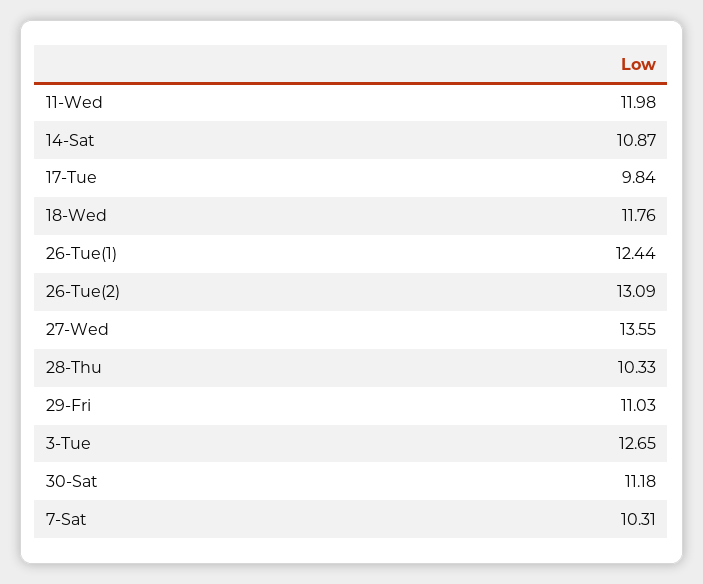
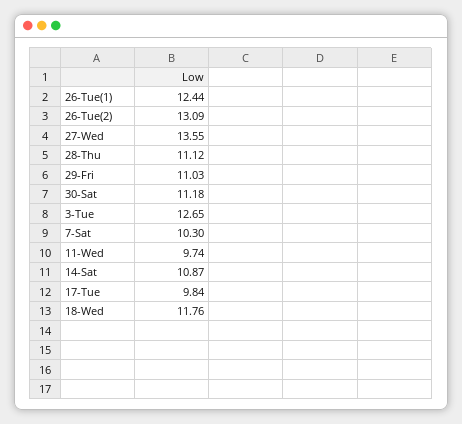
  {
-   "11-Wed": 11.98,
+   "11-Wed": 9.74,
    "14-Sat": 10.87,
    "17-Tue": 9.84,
    "18-Wed": 11.76,
    "26-Tue(1)": 12.44,
    "26-Tue(2)": 13.09,
    "27-Wed": 13.55,
-   "28-Thu": 10.33,
+   "28-Thu": 11.12,
    "29-Fri": 11.03,
    "3-Tue": 12.65,
    "30-Sat": 11.18,
-   "7-Sat": 10.31
+   "7-Sat": 10.3
  }

